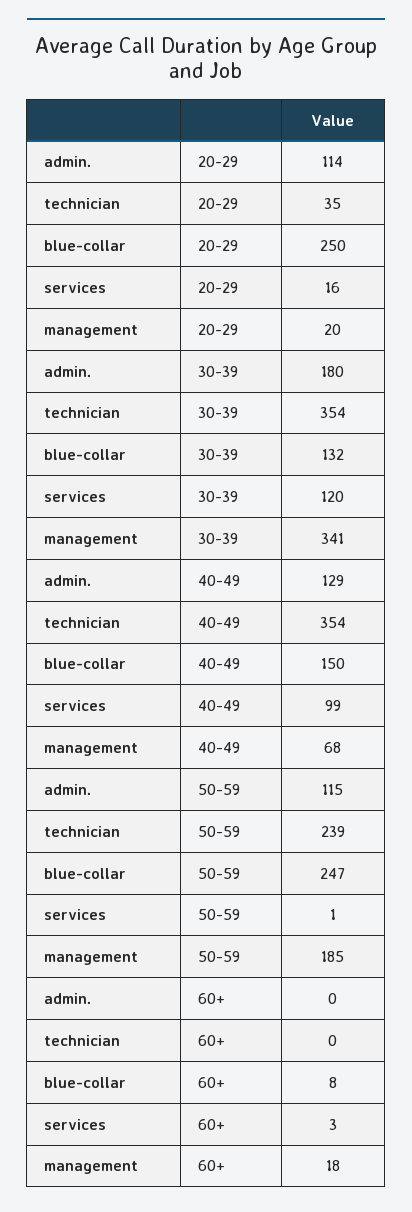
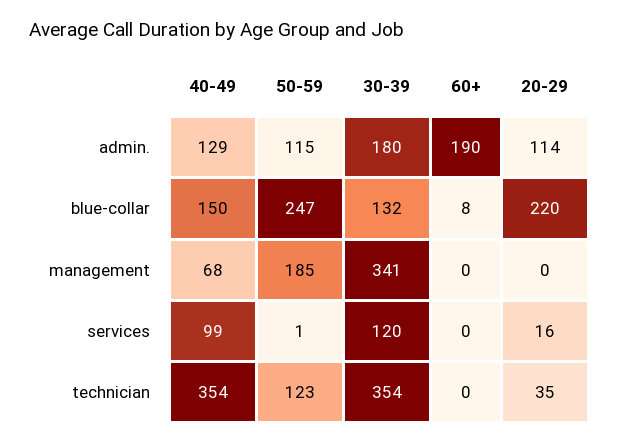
  {
    "admin.": {
      "20-29": 114,
      "30-39": 180,
      "40-49": 129,
      "50-59": 115,
-     "60+": 0
+     "60+": 190
    },
    "technician": {
      "20-29": 35,
      "30-39": 354,
      "40-49": 354,
-     "50-59": 239,
+     "50-59": 123,
      "60+": 0
    },
    "blue-collar": {
-     "20-29": 250,
+     "20-29": 220,
      "30-39": 132,
      "40-49": 150,
      "50-59": 247,
      "60+": 8
    },
    "services": {
      "20-29": 16,
      "30-39": 120,
      "40-49": 99,
      "50-59": 1,
-     "60+": 3
+     "60+": 0
    },
    "management": {
-     "20-29": 20,
+     "20-29": 0,
      "30-39": 341,
      "40-49": 68,
      "50-59": 185,
-     "60+": 18
+     "60+": 0
    }
  }

